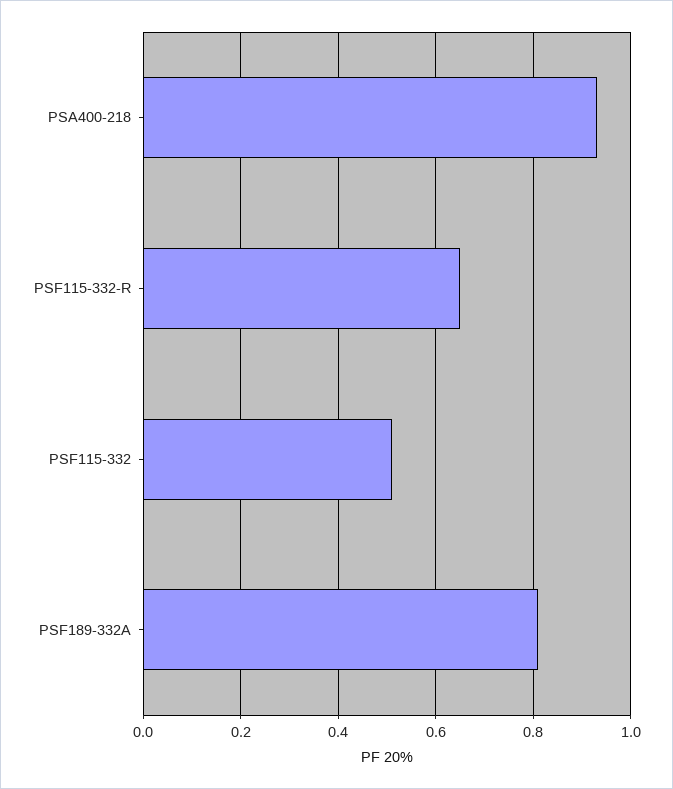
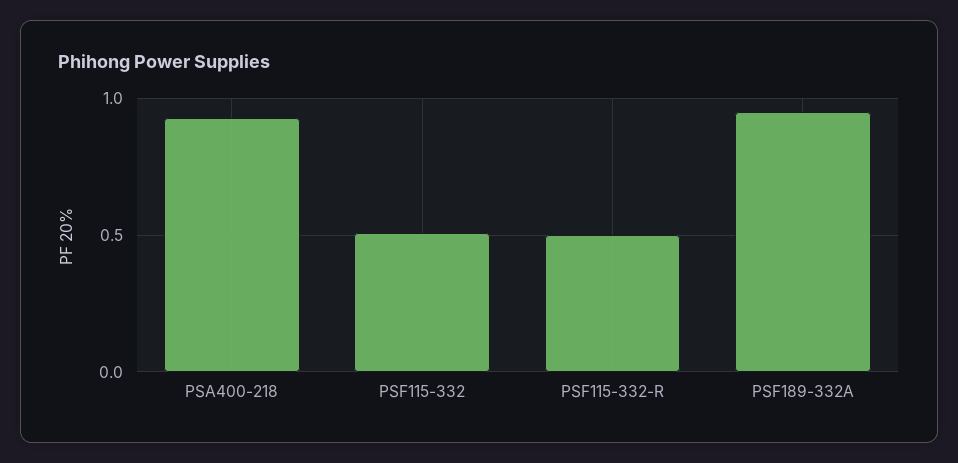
  {
    "PSA400-218": 0.95,
-   "PSF115-332-R": 0.65,
+   "PSF115-332-R": 0.5,
    "PSF115-332": 0.5,
-   "PSF189-332A": 0.8
+   "PSF189-332A": 0.95
  }

